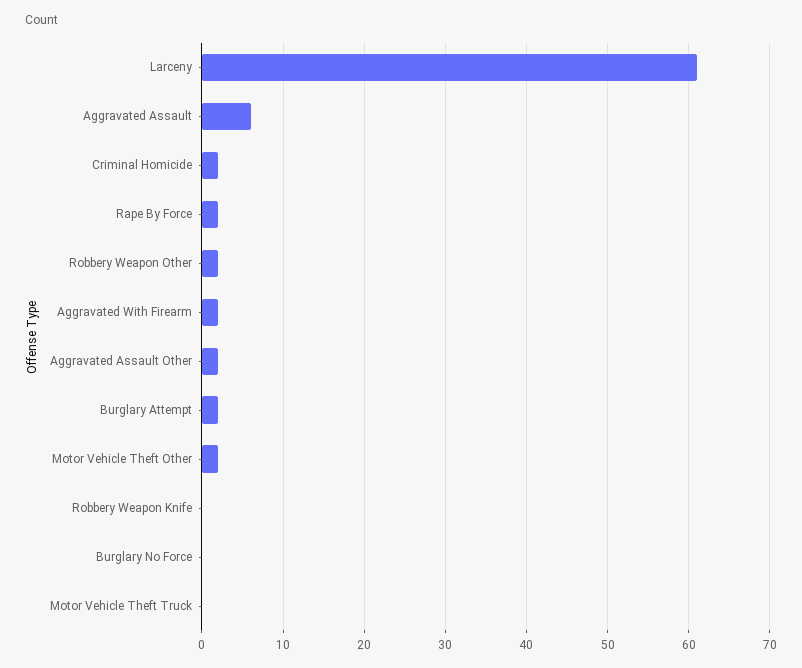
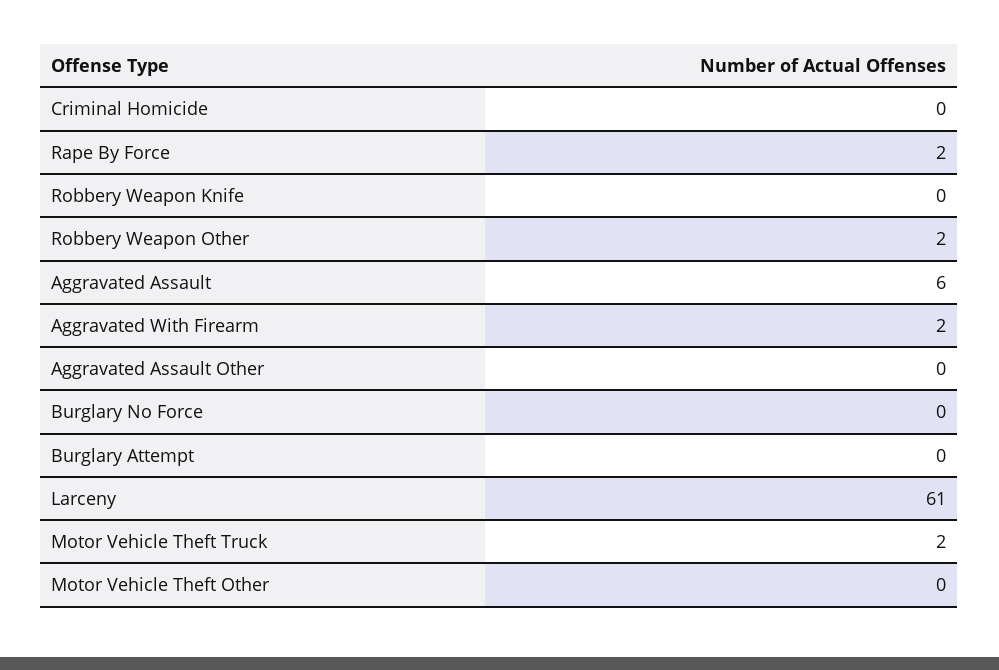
  {
    "Larceny": 61,
    "Aggravated Assault": 6,
-   "Criminal Homicide": 2,
+   "Criminal Homicide": 0,
    "Rape By Force": 2,
    "Robbery Weapon Other": 2,
    "Aggravated With Firearm": 2,
-   "Aggravated Assault Other": 2,
+   "Aggravated Assault Other": 0,
-   "Burglary Attempt": 2,
+   "Burglary Attempt": 0,
-   "Motor Vehicle Theft Other": 2,
+   "Motor Vehicle Theft Other": 0,
    "Robbery Weapon Knife": 0,
    "Burglary No Force": 0,
-   "Motor Vehicle Theft Truck": 0
+   "Motor Vehicle Theft Truck": 2
  }

